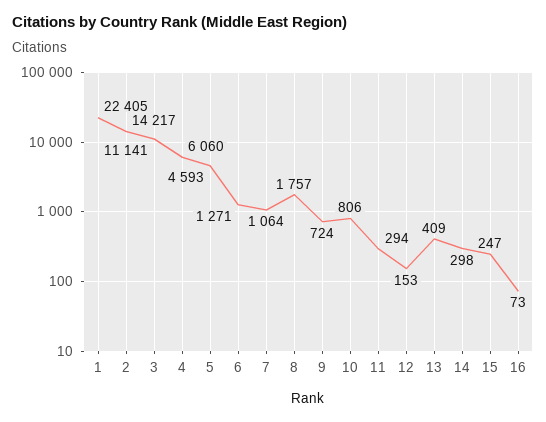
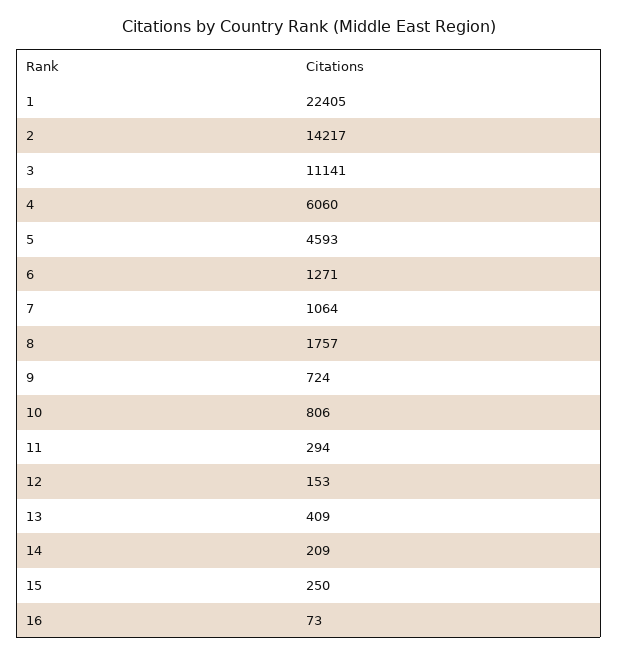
  {
    "1": 22405,
    "2": 14217,
    "3": 11141,
    "4": 6060,
    "5": 4593,
    "6": 1271,
    "7": 1064,
    "8": 1757,
    "9": 724,
    "10": 806,
    "11": 294,
    "12": 153,
    "13": 409,
-   "14": 298,
+   "14": 209,
-   "15": 247,
+   "15": 250,
    "16": 73
  }

